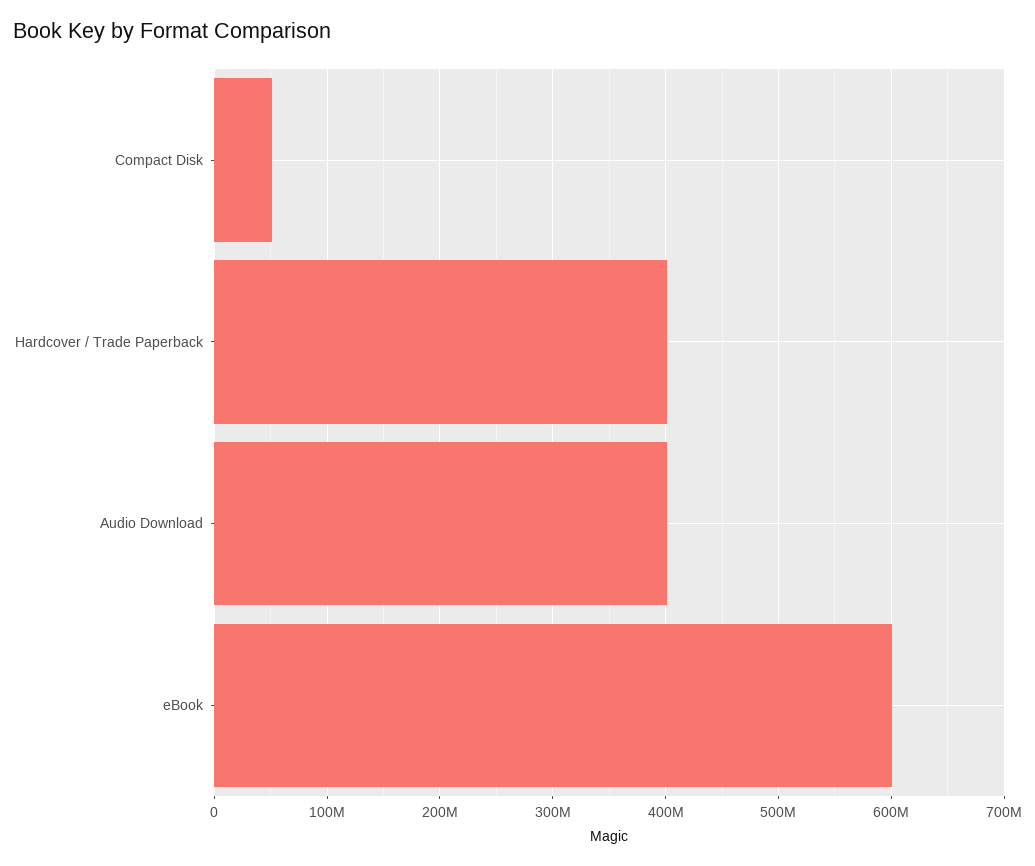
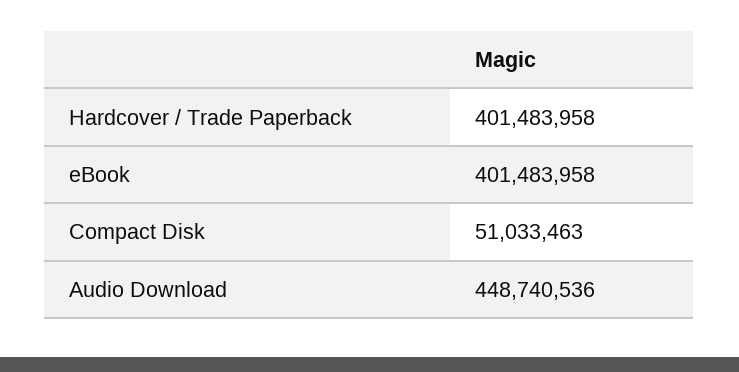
  {
    "Compact Disk": 51033463,
    "Hardcover / Trade Paperback": 401483958,
-   "Audio Download": 400000000,
+   "Audio Download": 448740536,
-   "eBook": 600000000
+   "eBook": 401483958
  }

